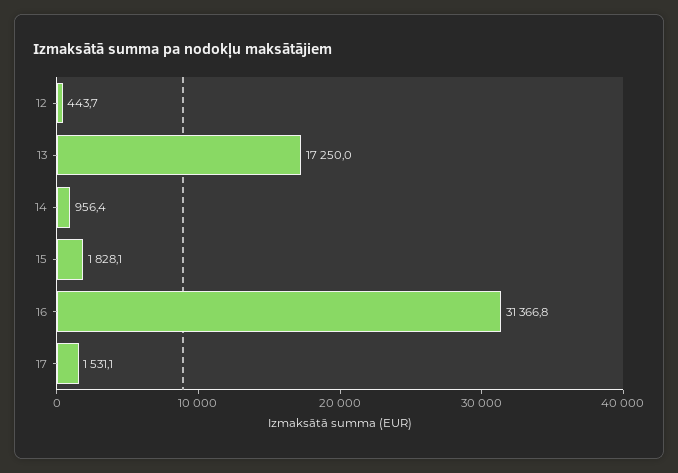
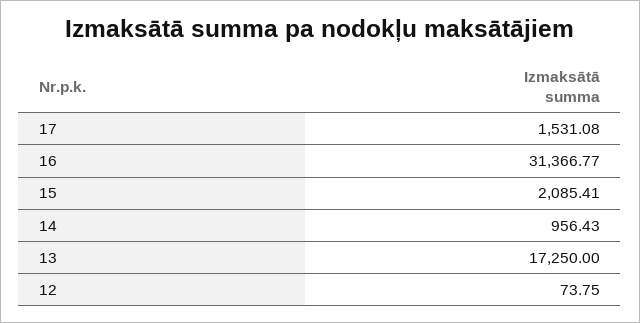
  {
-   "12": 443.7,
+   "12": 73.75,
    "13": 17250,
    "14": 956.43,
-   "15": 1828.1,
+   "15": 2085.41,
    "16": 31366.77,
    "17": 1531.08
  }

